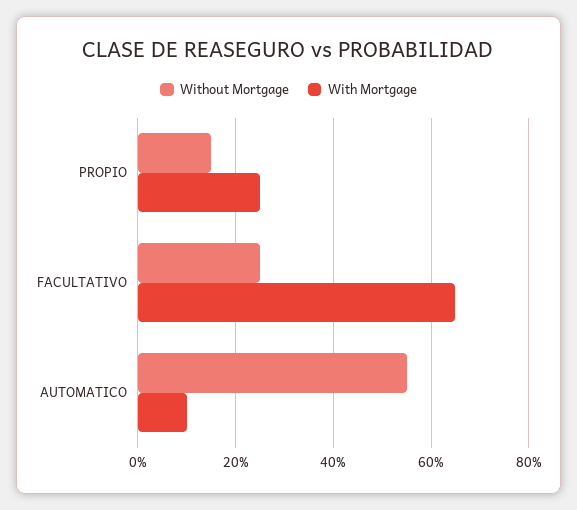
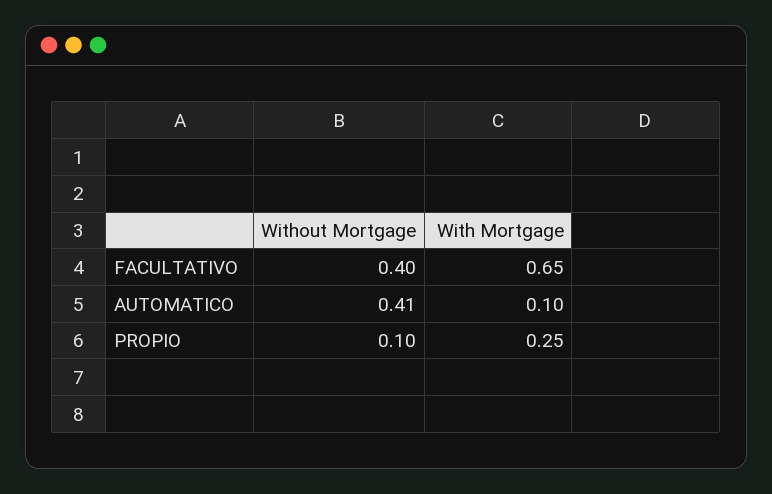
  {
    "Without Mortgage": {
-     "PROPIO": 0.15,
+     "PROPIO": 0.1,
-     "FACULTATIVO": 0.25,
+     "FACULTATIVO": 0.4,
-     "AUTOMATICO": 0.55
+     "AUTOMATICO": 0.41
    },
    "With Mortgage": {
      "PROPIO": 0.25,
      "FACULTATIVO": 0.65,
      "AUTOMATICO": 0.1
    }
  }

